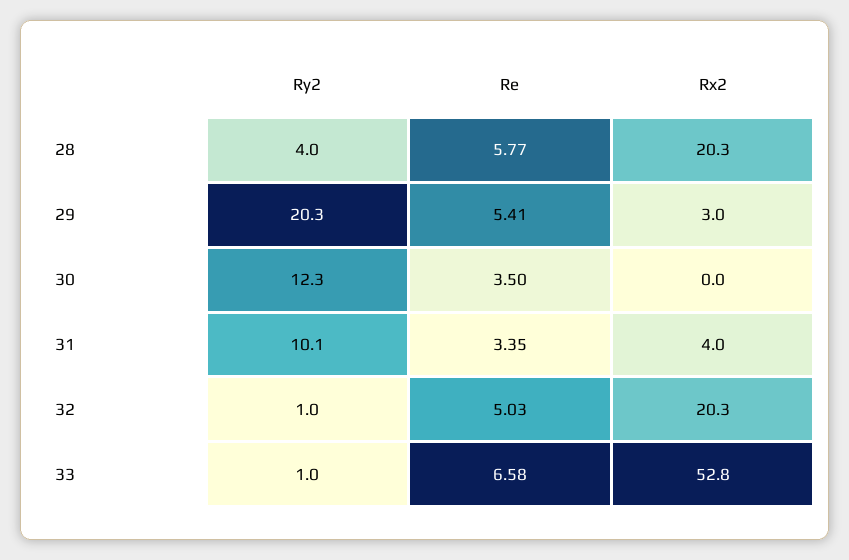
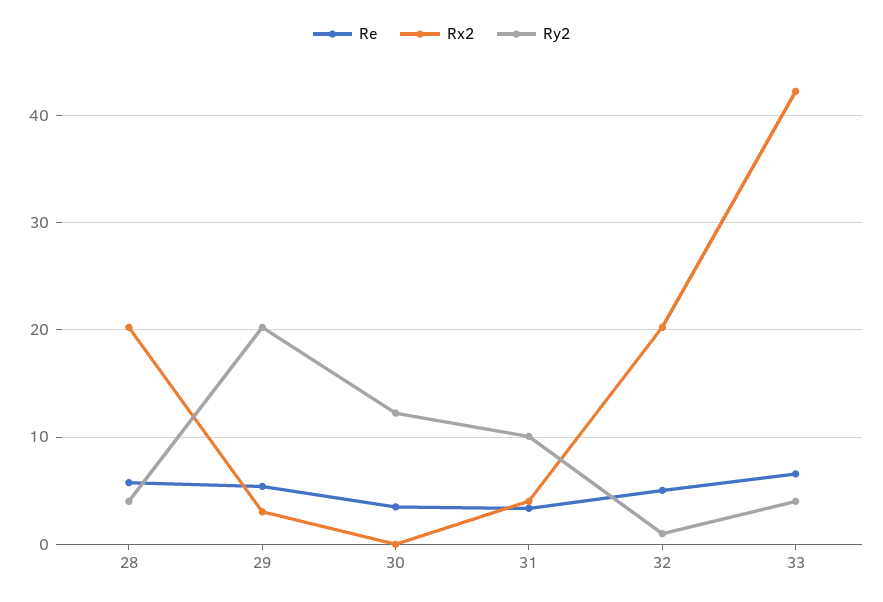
  {
    "Ry2": {
      "28": 4,
      "29": 20.3,
      "30": 12.3,
      "31": 10.1,
      "32": 1,
-     "33": 1
+     "33": 4
    },
    "Re": {
      "28": 5.77,
      "29": 5.41,
      "30": 3.5,
      "31": 3.35,
      "32": 5.03,
      "33": 6.58
    },
    "Rx2": {
      "28": 20.3,
      "29": 3,
      "30": 0,
      "31": 4,
      "32": 20.3,
-     "33": 52.8
+     "33": 42
    }
  }

